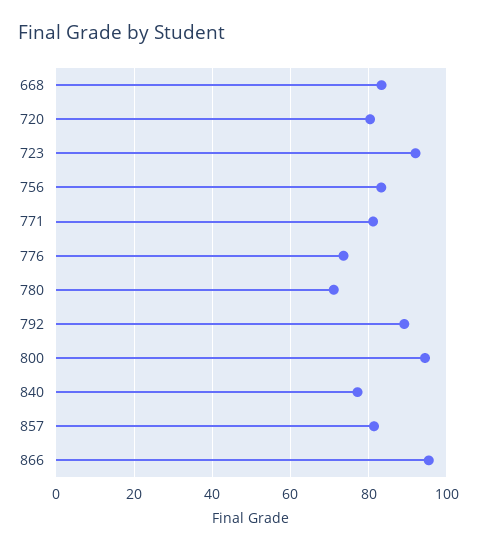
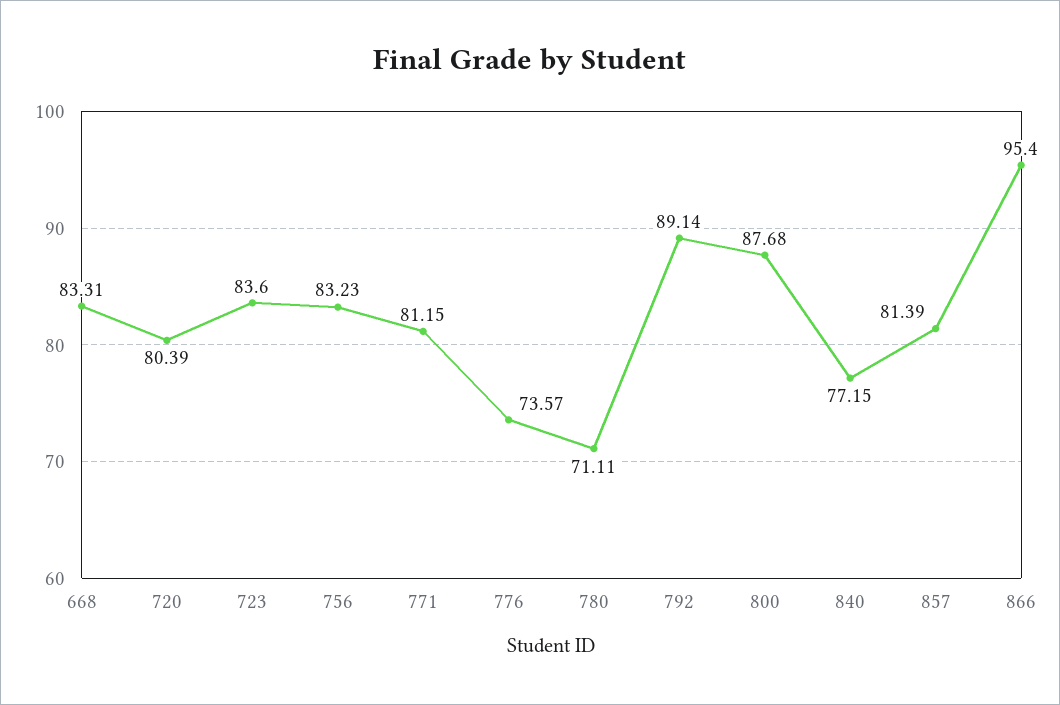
  {
    "668": 83.31,
    "720": 80.39,
-   "723": 92,
+   "723": 83.6,
    "756": 83.23,
    "771": 81.15,
    "776": 73.57,
    "780": 71.11,
    "792": 89.14,
-   "800": 94,
+   "800": 87.68,
    "840": 77.15,
    "857": 81.39,
    "866": 95.4
  }

